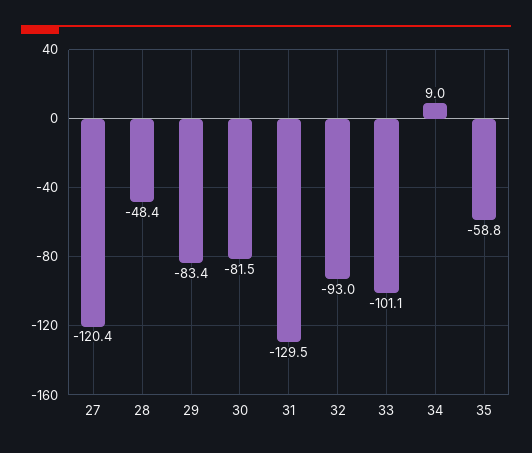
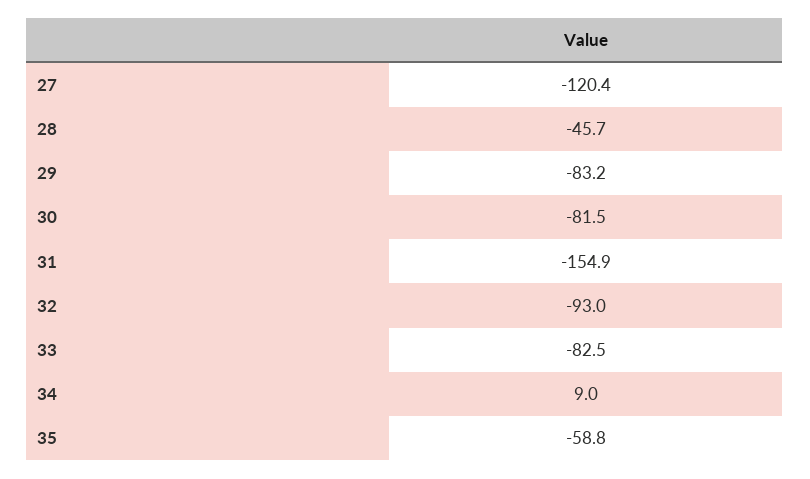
  {
    "27": -120.4,
-   "28": -48.4,
+   "28": -45.7,
-   "29": -83.4,
+   "29": -83.2,
    "30": -81.5,
-   "31": -129.5,
+   "31": -154.9,
    "32": -93,
-   "33": -101.1,
+   "33": -82.5,
    "34": 9,
    "35": -58.8
  }

